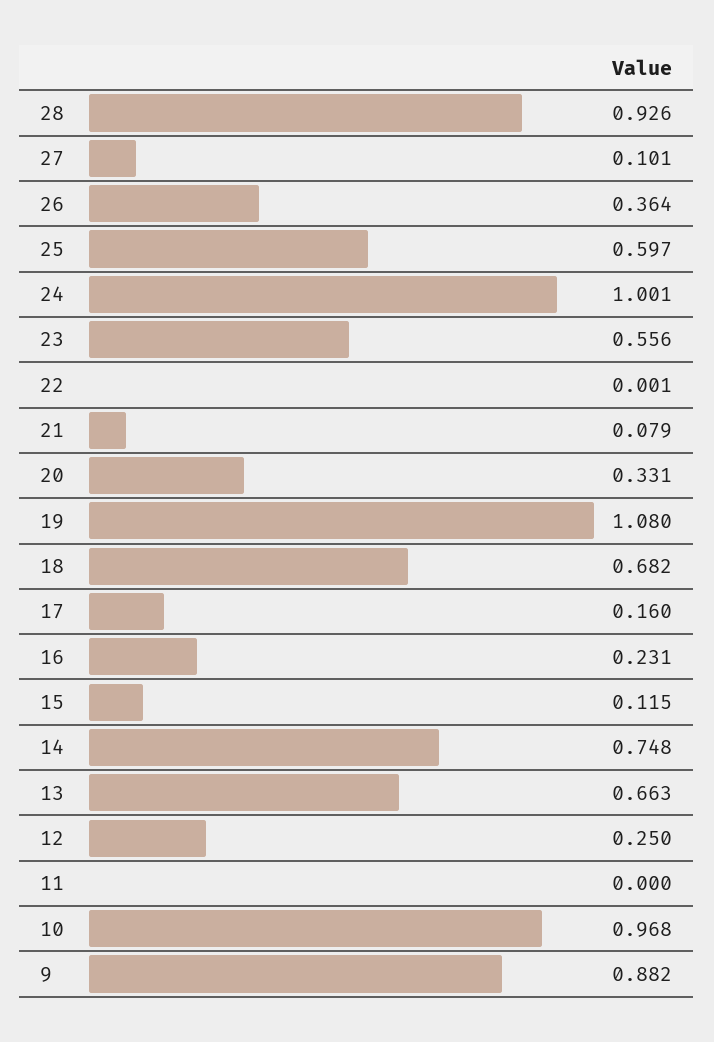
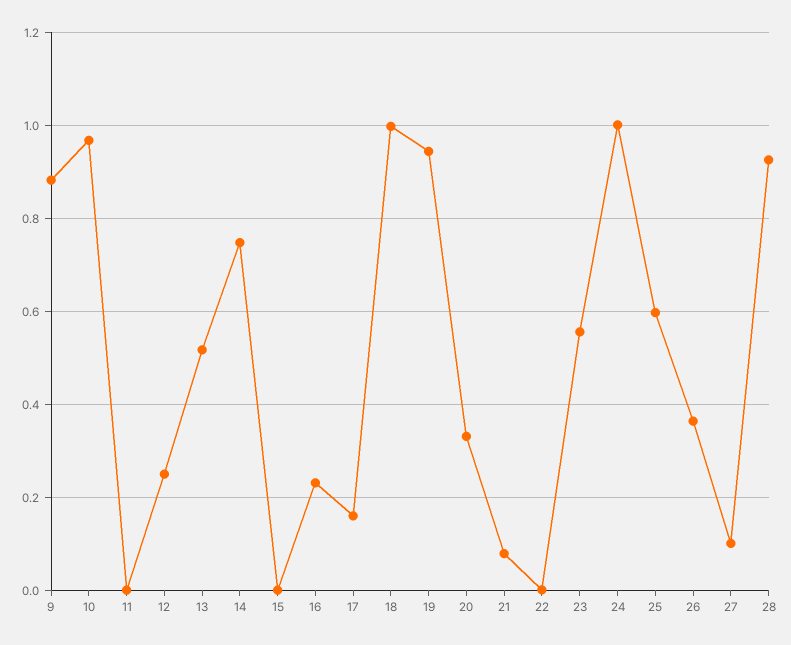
  {
    "28": 0.926,
    "27": 0.101,
    "26": 0.364,
    "25": 0.597,
    "24": 1.001,
    "23": 0.556,
    "22": 0.001,
    "21": 0.079,
    "20": 0.331,
-   "19": 1.08,
+   "19": 0.94,
-   "18": 0.682,
+   "18": 1,
    "17": 0.16,
    "16": 0.231,
-   "15": 0.115,
+   "15": 0,
    "14": 0.748,
-   "13": 0.663,
+   "13": 0.52,
    "12": 0.25,
    "11": 0,
    "10": 0.968,
    "9": 0.882
  }

